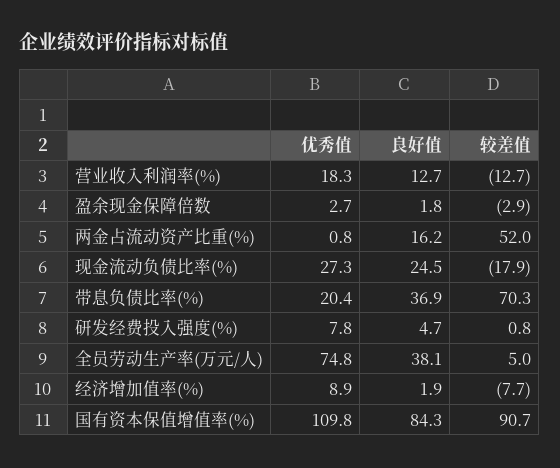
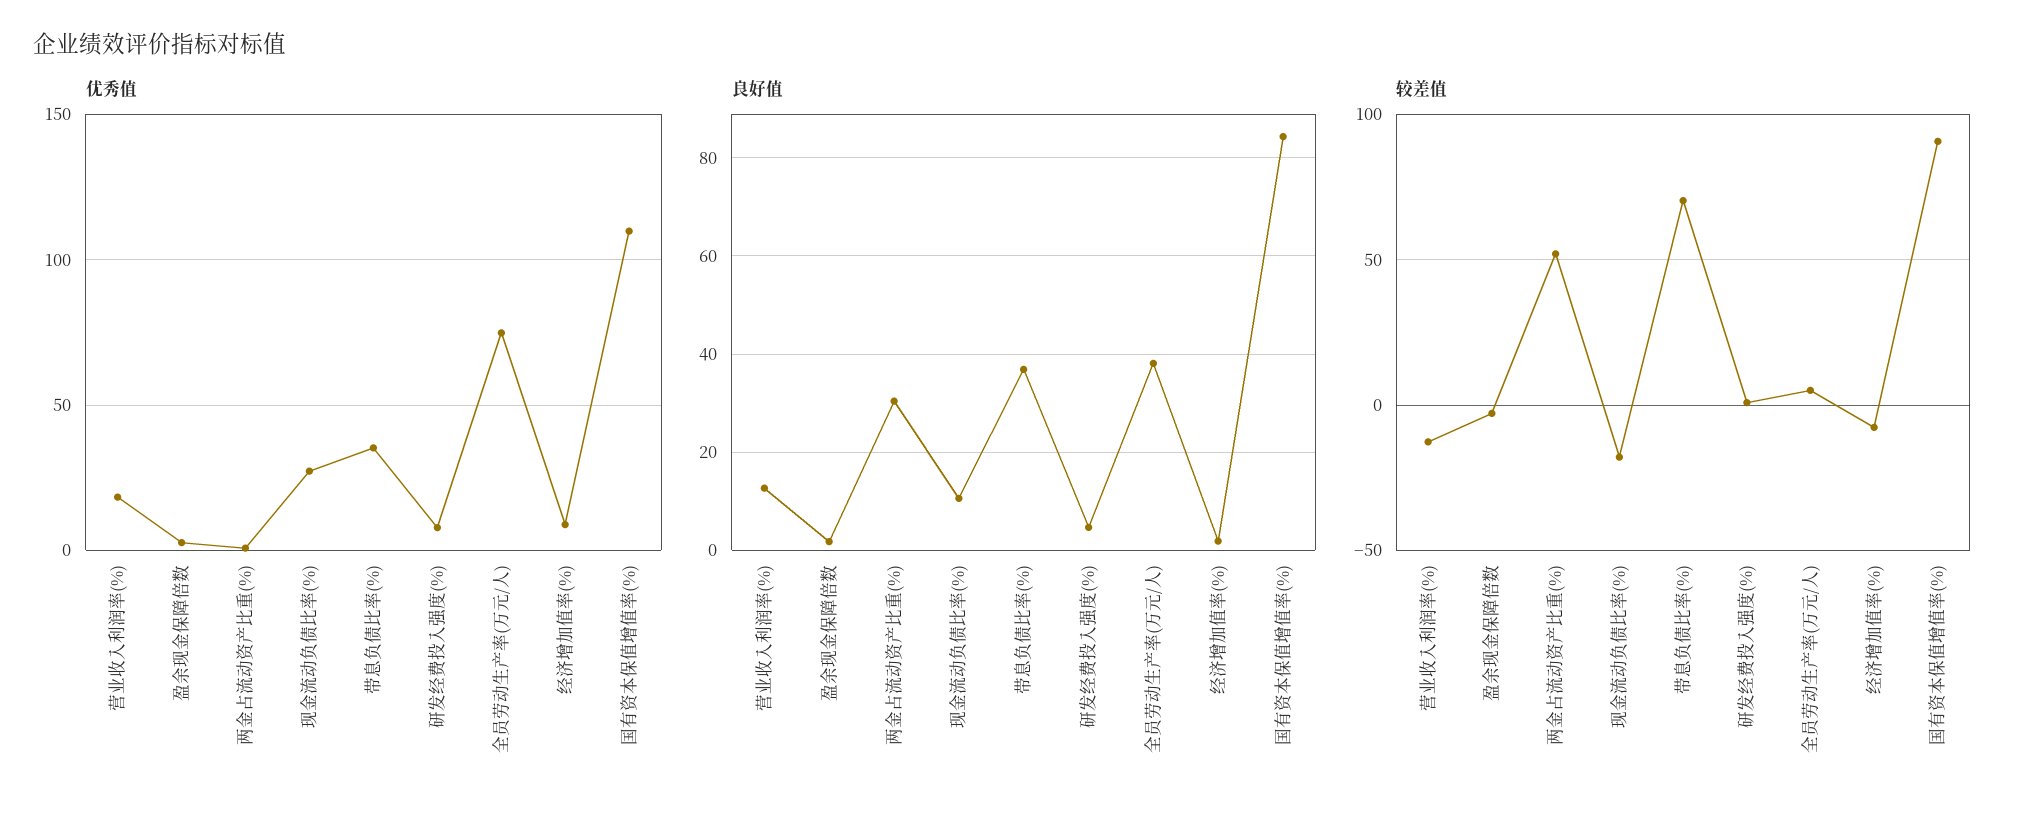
  {
    "优秀值": {
      "营业收入利润率(%)": 18.3,
      "盈余现金保障倍数": 2.7,
      "两金占流动资产比重(%)": 0.8,
      "现金流动负债比率(%)": 27.3,
-     "带息负债比率(%)": 20.4,
+     "带息负债比率(%)": 35,
      "研发经费投入强度(%)": 7.8,
      "全员劳动生产率(万元/人)": 74.8,
      "经济增加值率(%)": 8.9,
      "国有资本保值增值率(%)": 109.8
    },
    "良好值": {
      "营业收入利润率(%)": 12.7,
      "盈余现金保障倍数": 1.8,
-     "两金占流动资产比重(%)": 16.2,
+     "两金占流动资产比重(%)": 30,
-     "现金流动负债比率(%)": 24.5,
+     "现金流动负债比率(%)": 10,
      "带息负债比率(%)": 36.9,
      "研发经费投入强度(%)": 4.7,
      "全员劳动生产率(万元/人)": 38.1,
      "经济增加值率(%)": 1.9,
      "国有资本保值增值率(%)": 84.3
    },
    "较差值": {
      "营业收入利润率(%)": -12.7,
      "盈余现金保障倍数": -2.9,
      "两金占流动资产比重(%)": 52,
      "现金流动负债比率(%)": -17.9,
      "带息负债比率(%)": 70.3,
      "研发经费投入强度(%)": 0.8,
      "全员劳动生产率(万元/人)": 5,
      "经济增加值率(%)": -7.7,
      "国有资本保值增值率(%)": 90.7
    }
  }

